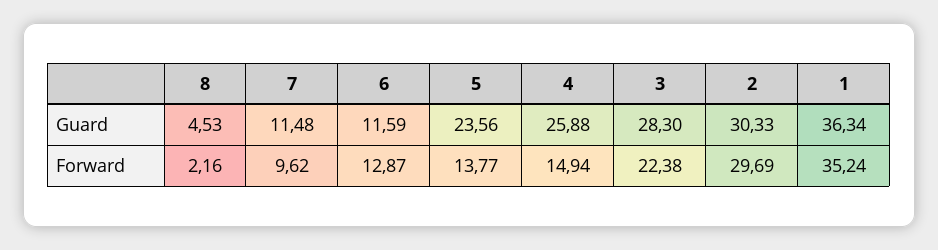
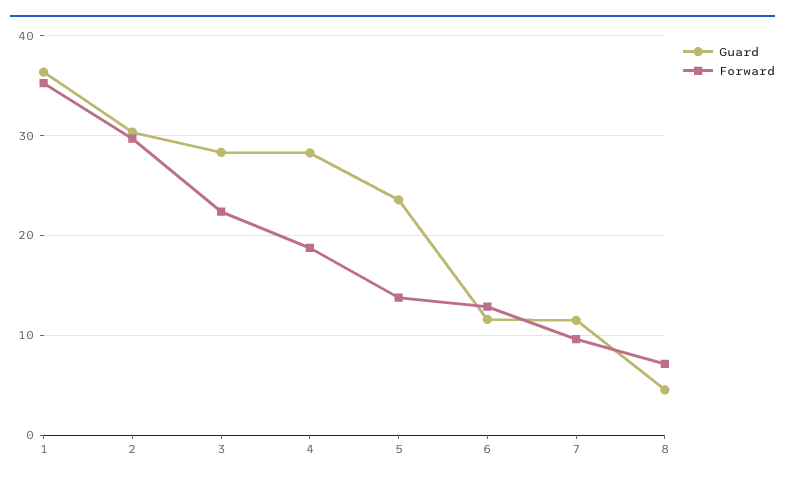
  {
    "Guard": {
      "8": 4.53,
      "7": 11.48,
      "6": 11.59,
      "5": 23.56,
-     "4": 25.88,
+     "4": 28,
      "3": 28.3,
      "2": 30.33,
      "1": 36.34
    },
    "Forward": {
-     "8": 2.16,
+     "8": 7,
      "7": 9.62,
      "6": 12.87,
      "5": 13.77,
-     "4": 14.94,
+     "4": 19,
      "3": 22.38,
      "2": 29.69,
      "1": 35.24
    }
  }

